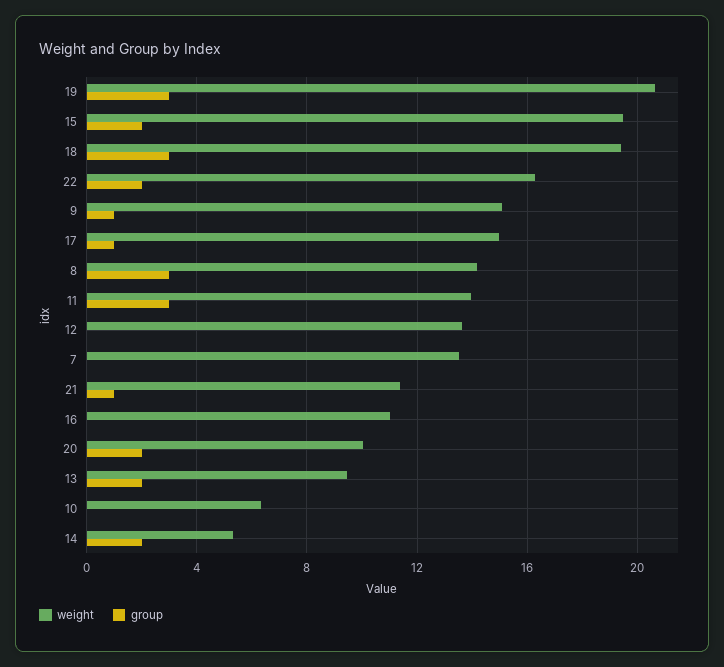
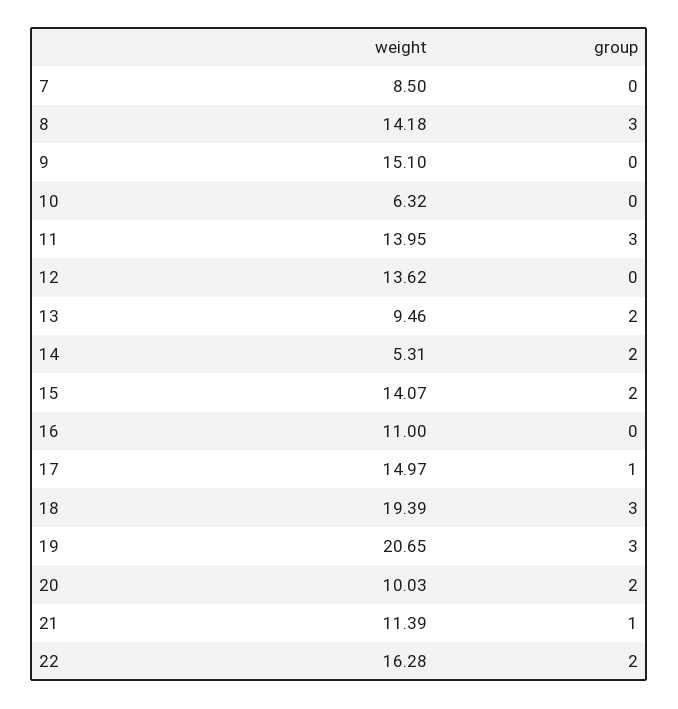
  {
    "weight": {
      "19": 20.65,
-     "15": 19.5,
+     "15": 14.07,
      "18": 19.39,
      "22": 16.28,
      "9": 15.1,
      "17": 14.97,
      "8": 14.18,
      "11": 13.95,
      "12": 13.62,
-     "7": 13.5,
+     "7": 8.5,
      "21": 11.39,
      "16": 11,
      "20": 10.03,
      "13": 9.46,
      "10": 6.32,
      "14": 5.31
    },
    "group": {
      "19": 3,
      "15": 2,
      "18": 3,
      "22": 2,
-     "9": 1,
+     "9": 0,
      "17": 1,
      "8": 3,
      "11": 3,
      "12": 0,
      "7": 0,
      "21": 1,
      "16": 0,
      "20": 2,
      "13": 2,
      "10": 0,
      "14": 2
    }
  }

